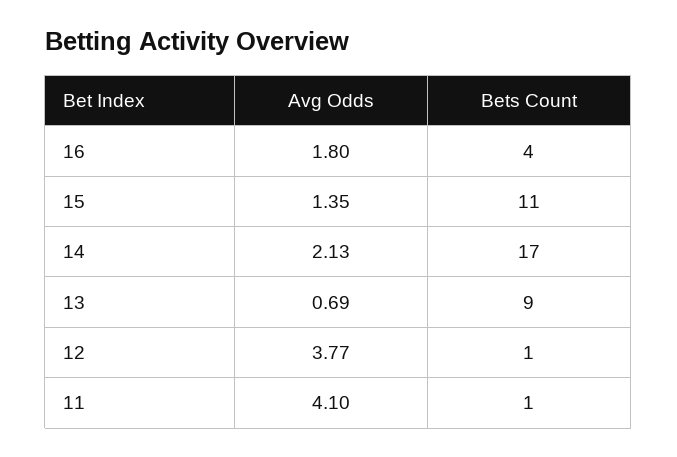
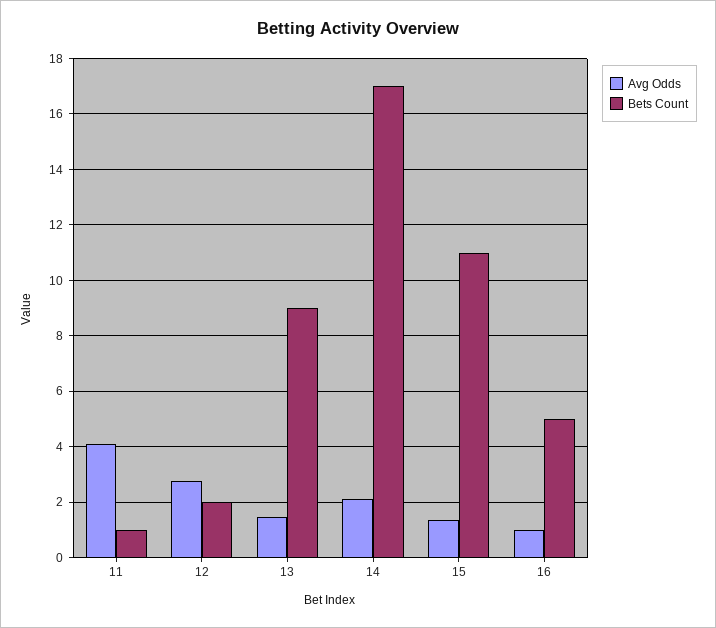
  {
    "Avg Odds": {
-     "16": 1.8,
+     "16": 1,
      "15": 1.35,
      "14": 2.13,
-     "13": 0.69,
+     "13": 1.5,
-     "12": 3.77,
+     "12": 2.75,
      "11": 4.1
    },
    "Bets Count": {
-     "16": 4,
+     "16": 5,
      "15": 11,
      "14": 17,
      "13": 9,
-     "12": 1,
+     "12": 2,
      "11": 1
    }
  }

